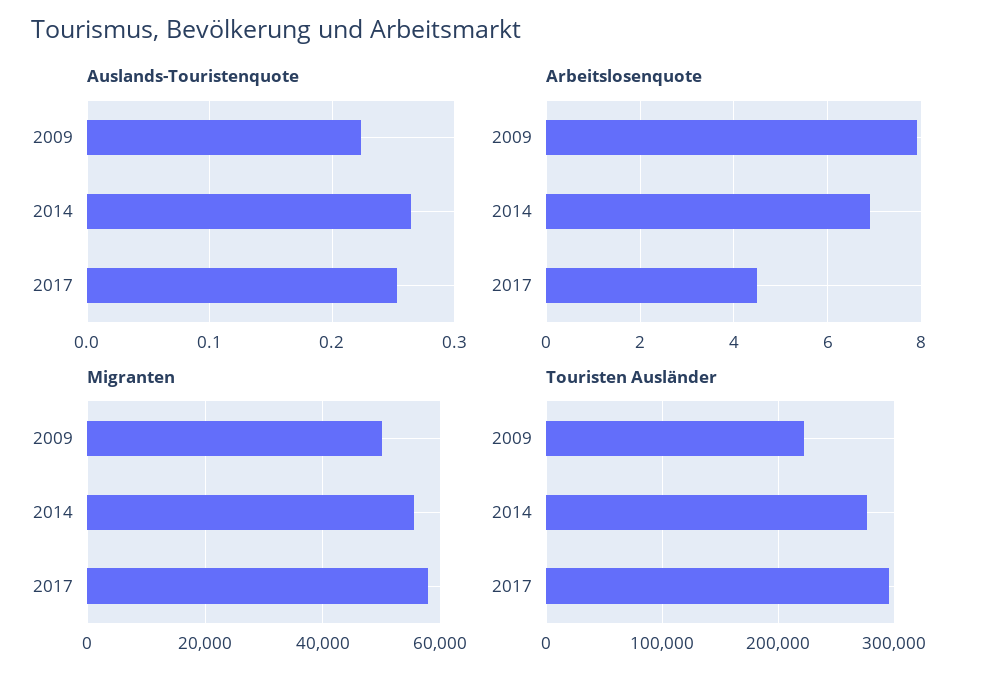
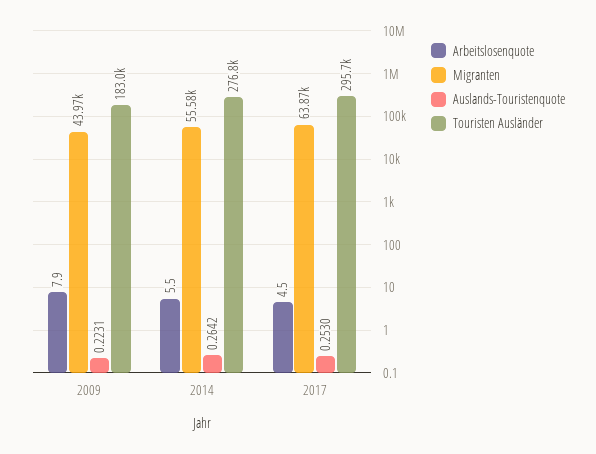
  {
    "Auslands-Touristenquote": {
      "2009": 0.2231,
      "2014": 0.2642,
      "2017": 0.253
    },
    "Arbeitslosenquote": {
      "2009": 7.9,
-     "2014": 7,
+     "2014": 5.5,
      "2017": 4.5
    },
    "Migranten": {
-     "2009": 50000,
+     "2009": 43970,
      "2014": 55580,
-     "2017": 58000
+     "2017": 63870
    },
    "Touristen Ausländer": {
-     "2009": 220000,
+     "2009": 183000,
      "2014": 276800,
      "2017": 295700
    }
  }

